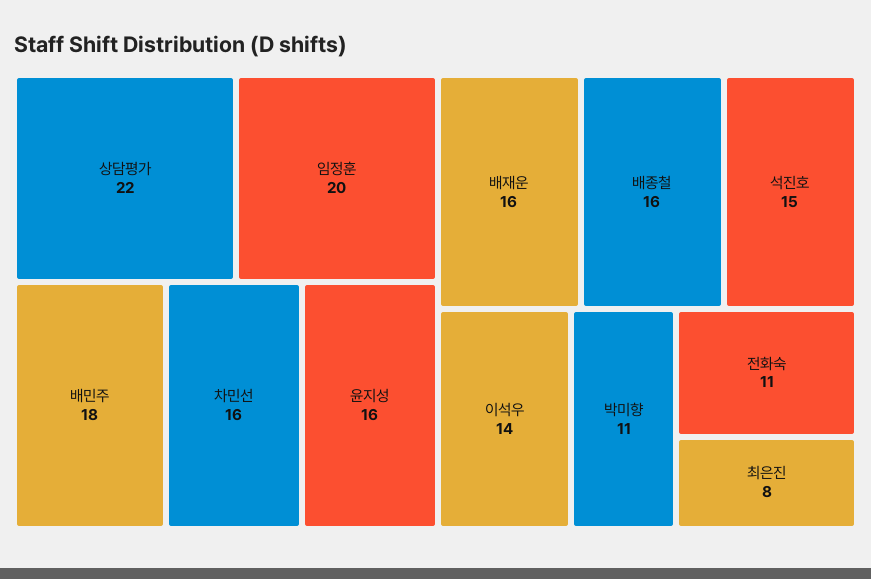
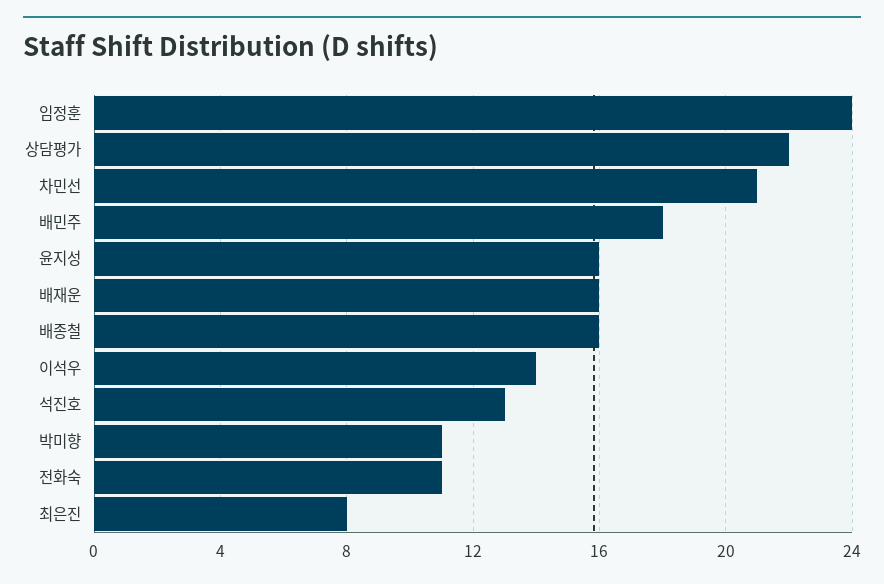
  {
    "상담평가": 22,
-   "임정훈": 20,
+   "임정훈": 24,
    "배민주": 18,
-   "차민선": 16,
+   "차민선": 21,
    "윤지성": 16,
    "배재운": 16,
    "배종철": 16,
-   "석진호": 15,
+   "석진호": 13,
    "이석우": 14,
    "박미향": 11,
    "전화숙": 11,
    "최은진": 8
  }

